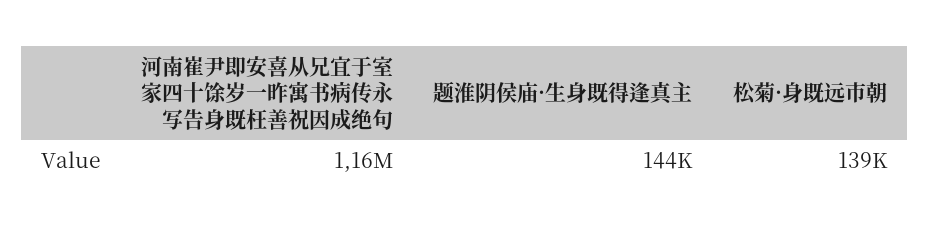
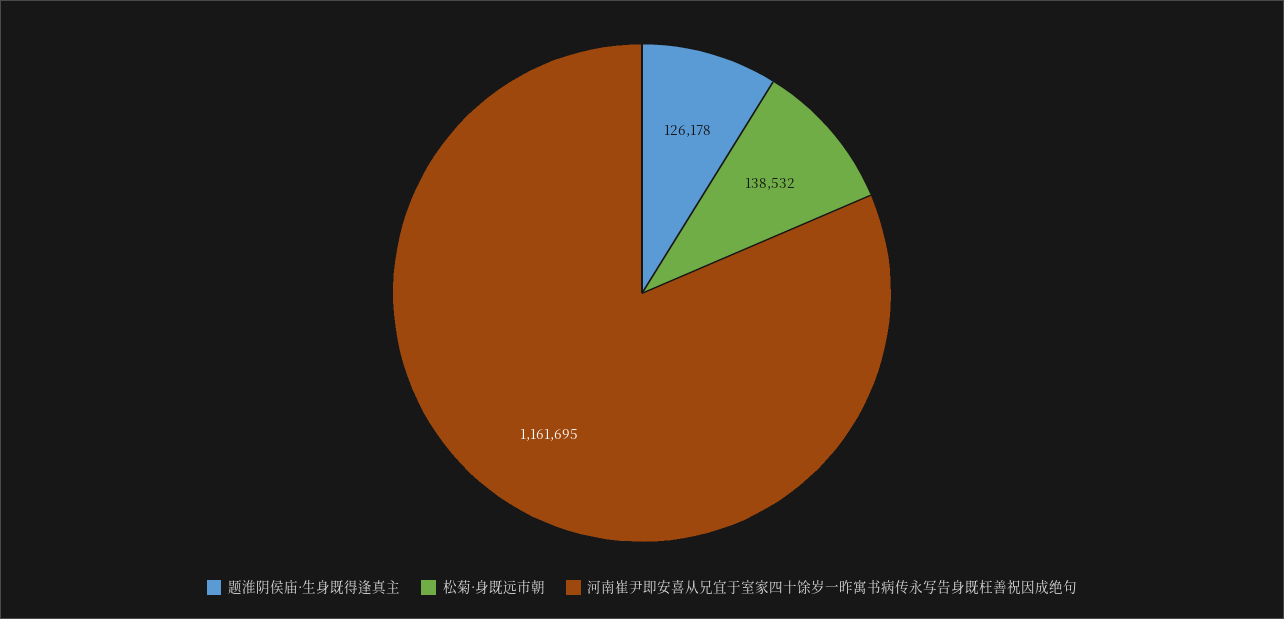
  {
    "河南崔尹即安喜从兄宜于室家四十馀岁一昨寓书病传永写告身既枉善祝因成绝句": 1161695,
-   "题淮阴侯庙·生身既得逢真主": 144000,
+   "题淮阴侯庙·生身既得逢真主": 126178,
    "松菊·身既远市朝": 138532
  }

